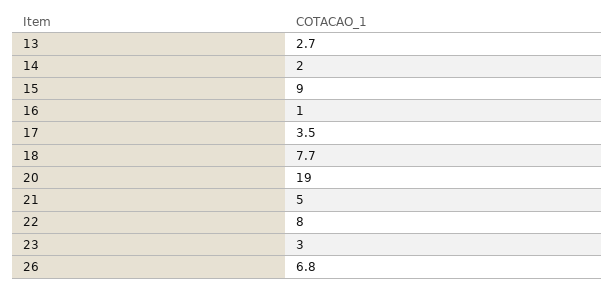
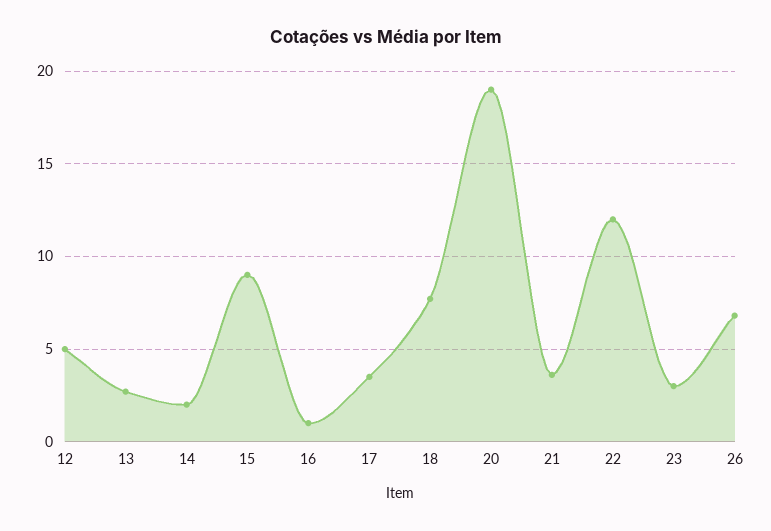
  {
    "13": 2.7,
    "14": 2,
    "15": 9,
    "16": 1,
    "17": 3.5,
    "18": 7.7,
    "20": 19,
-   "21": 5,
+   "21": 3.5,
-   "22": 8,
+   "22": 12,
    "23": 3,
-   "26": 6.8
+   "26": 6.8,
+   "12": 5
  }

